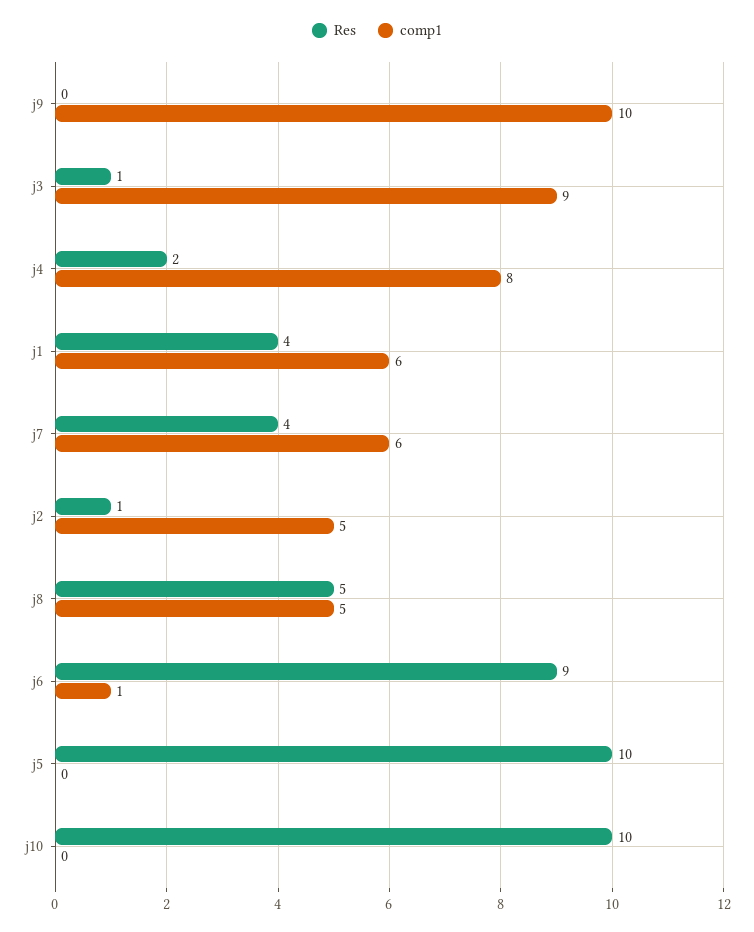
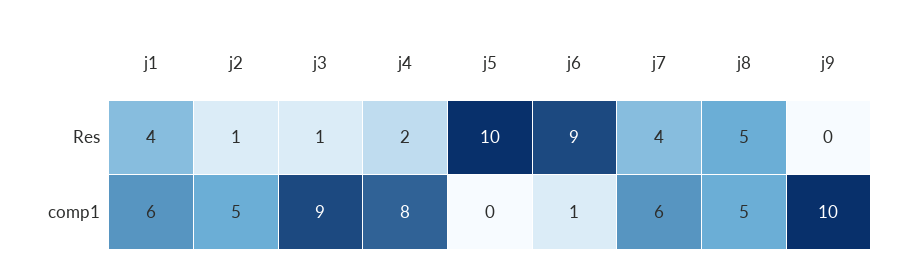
  {
    "Res": {
      "j9": 0,
      "j3": 1,
      "j4": 2,
      "j1": 4,
      "j7": 4,
      "j2": 1,
      "j8": 5,
      "j6": 9,
-     "j5": 10,
+     "j5": 10
-     "j10": 10
    },
    "comp1": {
      "j9": 10,
      "j3": 9,
      "j4": 8,
      "j1": 6,
      "j7": 6,
      "j2": 5,
      "j8": 5,
      "j6": 1,
-     "j5": 0,
+     "j5": 0
-     "j10": 0
    }
  }

